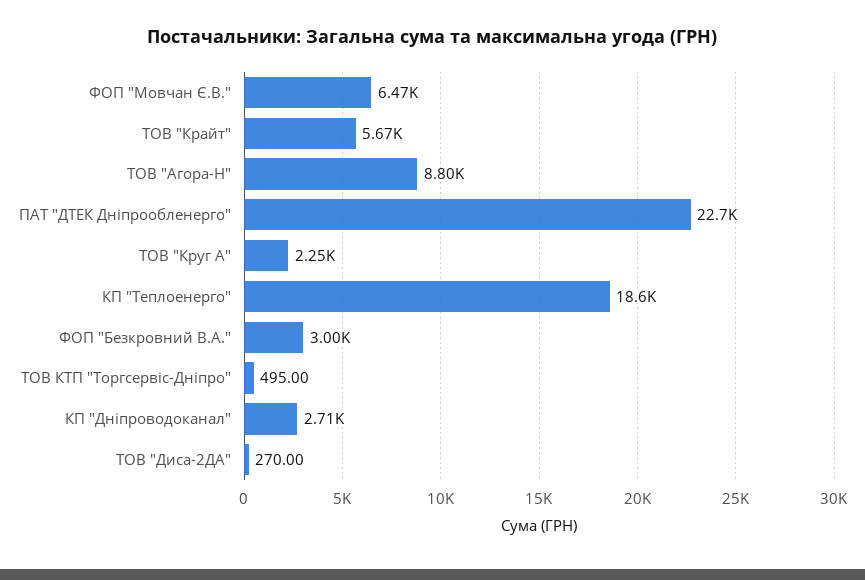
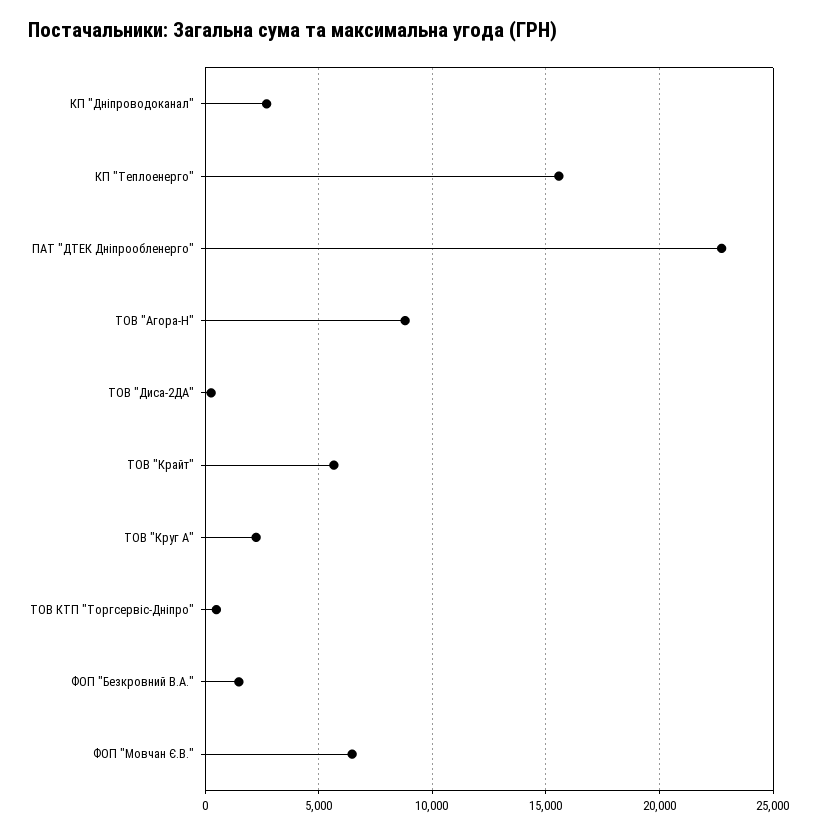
  {
    "ФОП \"Мовчан Є.В.\"": 6470,
    "ТОВ \"Крайт\"": 5670,
    "ТОВ \"Агора-Н\"": 8800,
    "ПАТ \"ДТЕК Дніпрообленерго\"": 22700,
    "ТОВ \"Круг А\"": 2250,
-   "КП \"Теплоенерго\"": 18600,
+   "КП \"Теплоенерго\"": 15500,
-   "ФОП \"Безкровний В.А.\"": 3000,
+   "ФОП \"Безкровний В.А.\"": 1500,
    "ТОВ КТП \"Торгсервіс-Дніпро\"": 495,
    "КП \"Дніпроводоканал\"": 2710,
    "ТОВ \"Диса-2ДА\"": 270
  }

